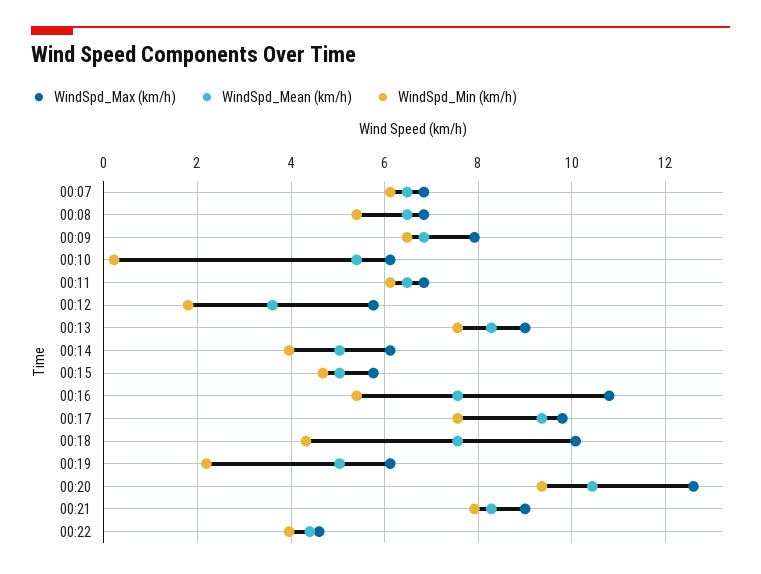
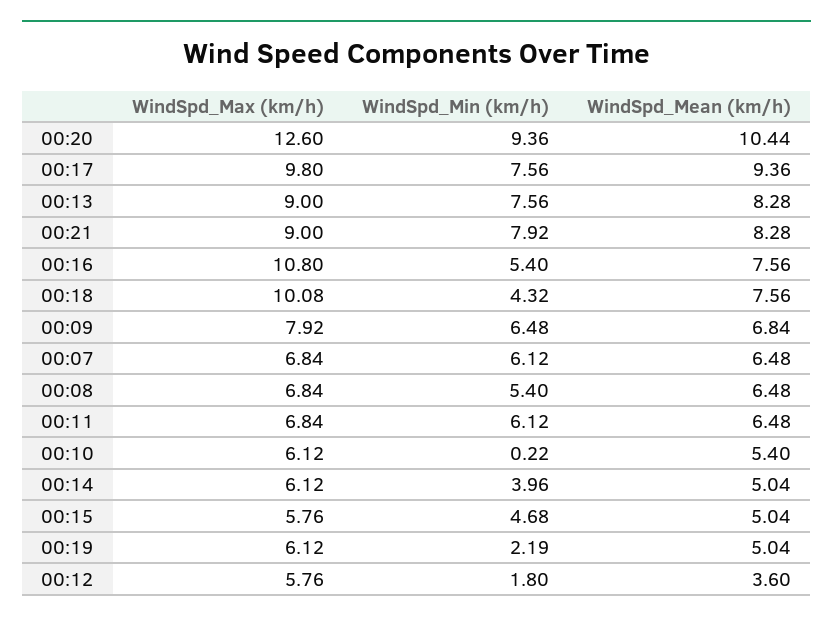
  {
    "WindSpd_Max (km/h)": {
      "00:07": 6.84,
      "00:08": 6.84,
      "00:09": 7.92,
      "00:10": 6.12,
      "00:11": 6.84,
      "00:12": 5.76,
      "00:13": 9,
      "00:14": 6.12,
      "00:15": 5.76,
      "00:16": 10.8,
      "00:17": 9.8,
      "00:18": 10.08,
      "00:19": 6.12,
      "00:20": 12.6,
-     "00:21": 9,
+     "00:21": 9
-     "00:22": 4.6
    },
    "WindSpd_Mean (km/h)": {
      "00:07": 6.48,
      "00:08": 6.48,
      "00:09": 6.84,
      "00:10": 5.4,
      "00:11": 6.48,
      "00:12": 3.6,
      "00:13": 8.28,
      "00:14": 5.04,
      "00:15": 5.04,
      "00:16": 7.56,
      "00:17": 9.36,
      "00:18": 7.56,
      "00:19": 5.04,
      "00:20": 10.44,
-     "00:21": 8.28,
+     "00:21": 8.28
-     "00:22": 4.4
    },
    "WindSpd_Min (km/h)": {
      "00:07": 6.12,
      "00:08": 5.4,
      "00:09": 6.48,
      "00:10": 0.22,
      "00:11": 6.12,
      "00:12": 1.8,
      "00:13": 7.56,
      "00:14": 3.96,
      "00:15": 4.68,
      "00:16": 5.4,
      "00:17": 7.56,
      "00:18": 4.32,
      "00:19": 2.19,
      "00:20": 9.36,
-     "00:21": 7.92,
+     "00:21": 7.92
-     "00:22": 4
    }
  }

